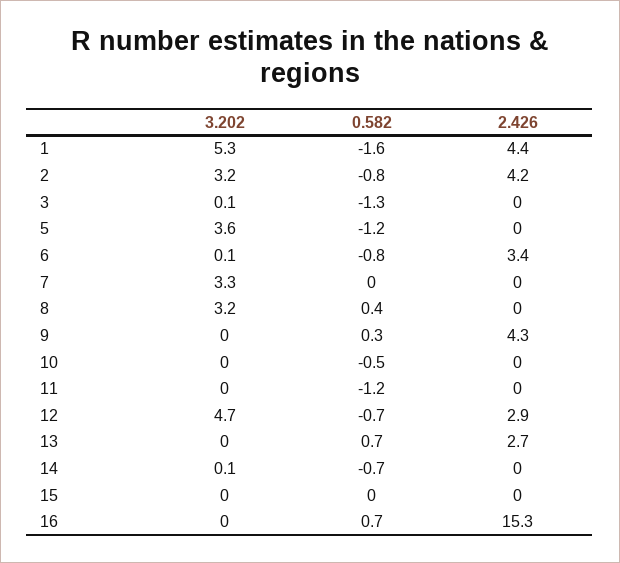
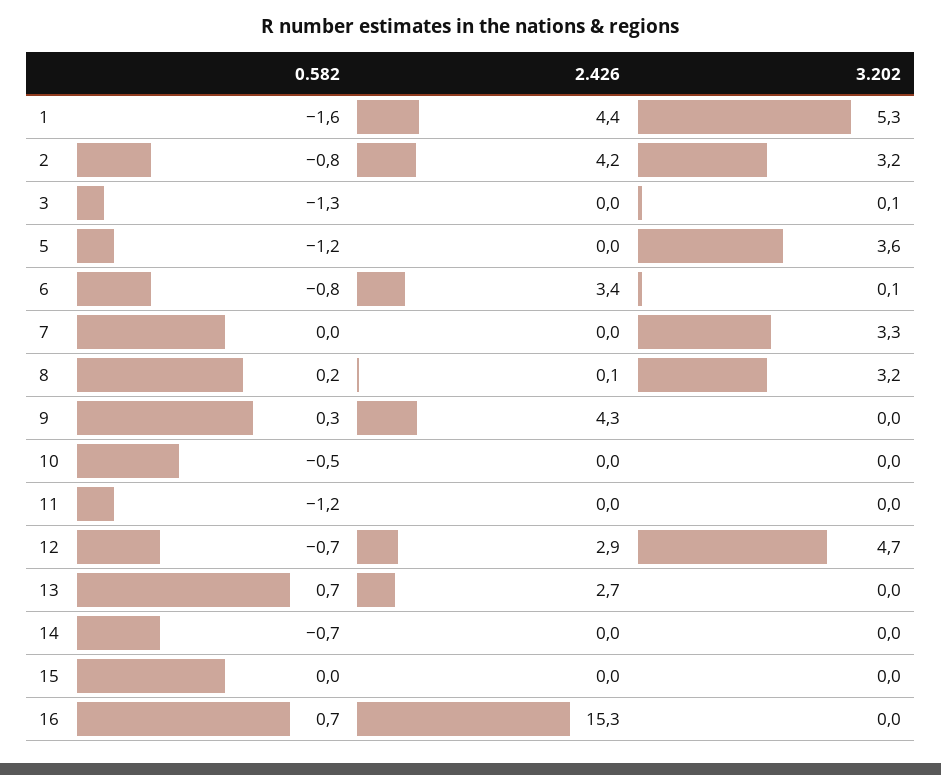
  {
    "3.202": {
      "1": 5.3,
      "2": 3.2,
      "3": 0.1,
      "5": 3.6,
      "6": 0.1,
      "7": 3.3,
      "8": 3.2,
      "9": 0,
      "10": 0,
      "11": 0,
      "12": 4.7,
      "13": 0,
-     "14": 0.1,
+     "14": 0,
      "15": 0,
      "16": 0
    },
    "0.582": {
      "1": -1.6,
      "2": -0.8,
      "3": -1.3,
      "5": -1.2,
      "6": -0.8,
      "7": 0,
-     "8": 0.4,
+     "8": 0.2,
      "9": 0.3,
      "10": -0.5,
      "11": -1.2,
      "12": -0.7,
      "13": 0.7,
      "14": -0.7,
      "15": 0,
      "16": 0.7
    },
    "2.426": {
      "1": 4.4,
      "2": 4.2,
      "3": 0,
      "5": 0,
      "6": 3.4,
      "7": 0,
-     "8": 0,
+     "8": 0.1,
      "9": 4.3,
      "10": 0,
      "11": 0,
      "12": 2.9,
      "13": 2.7,
      "14": 0,
      "15": 0,
      "16": 15.3
    }
  }

